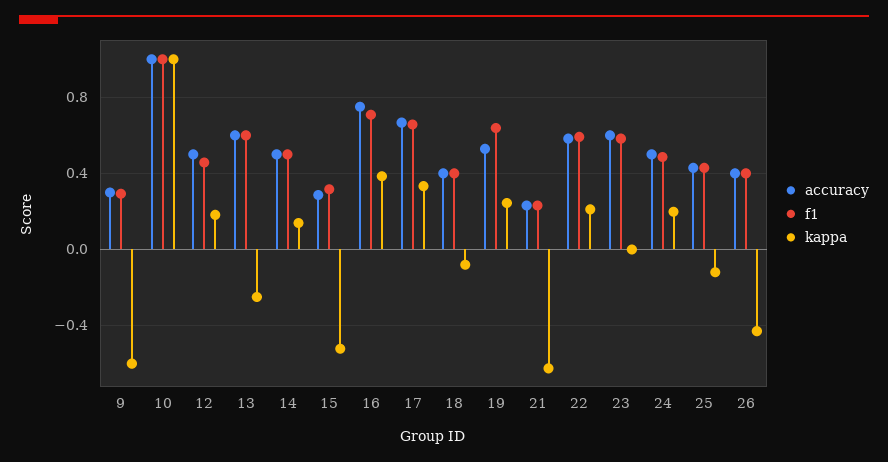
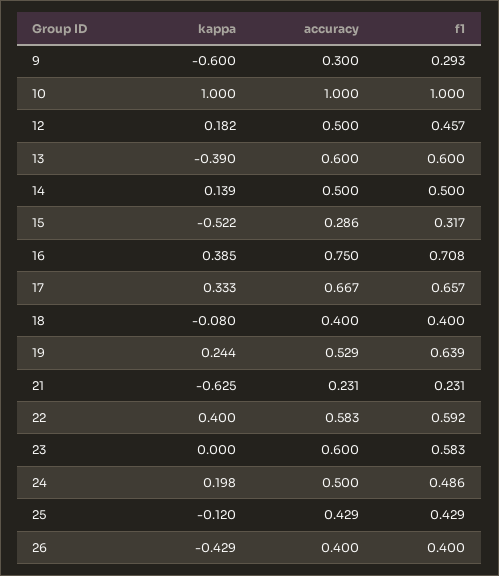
  {
    "accuracy": {
      "9": 0.3,
      "10": 1,
      "12": 0.5,
      "13": 0.6,
      "14": 0.5,
      "15": 0.286,
      "16": 0.75,
      "17": 0.667,
      "18": 0.4,
      "19": 0.529,
      "21": 0.231,
      "22": 0.583,
      "23": 0.6,
      "24": 0.5,
      "25": 0.429,
      "26": 0.4
    },
    "f1": {
      "9": 0.293,
      "10": 1,
      "12": 0.457,
      "13": 0.6,
      "14": 0.5,
      "15": 0.317,
      "16": 0.708,
      "17": 0.657,
      "18": 0.4,
      "19": 0.639,
      "21": 0.231,
      "22": 0.592,
      "23": 0.583,
      "24": 0.486,
      "25": 0.429,
      "26": 0.4
    },
    "kappa": {
      "9": -0.6,
      "10": 1,
      "12": 0.182,
-     "13": -0.25,
+     "13": -0.39,
      "14": 0.139,
      "15": -0.522,
      "16": 0.385,
      "17": 0.333,
      "18": -0.08,
      "19": 0.244,
      "21": -0.625,
-     "22": 0.2,
+     "22": 0.4,
      "23": 0,
      "24": 0.198,
      "25": -0.12,
      "26": -0.429
    }
  }

